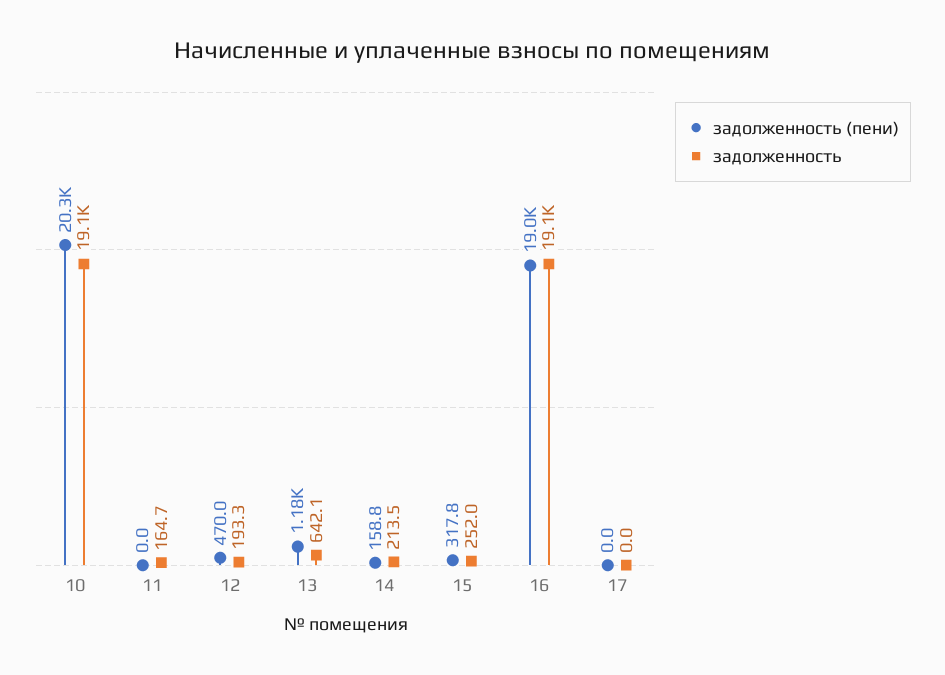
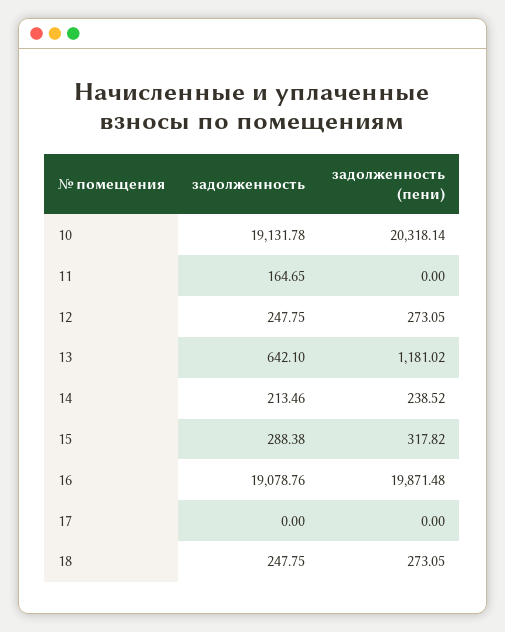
  {
    "задолженность (пени)": {
      "10": 20318.14,
      "11": 0,
-     "12": 470,
+     "12": 273.05,
      "13": 1181.02,
-     "14": 158.8,
+     "14": 238.52,
      "15": 317.82,
-     "16": 19000,
+     "16": 19871.48,
-     "17": 0
+     "17": 0,
+     "18": 273.05
    },
    "задолженность": {
      "10": 19131.78,
      "11": 164.65,
-     "12": 193.3,
+     "12": 247.75,
      "13": 642.1,
      "14": 213.46,
-     "15": 252,
+     "15": 288.38,
      "16": 19078.76,
-     "17": 0
+     "17": 0,
+     "18": 247.75
    }
  }

